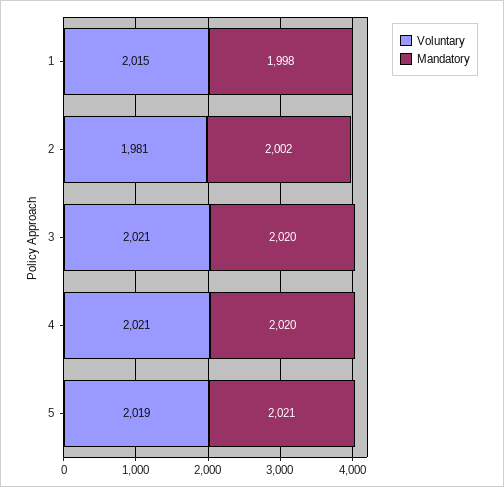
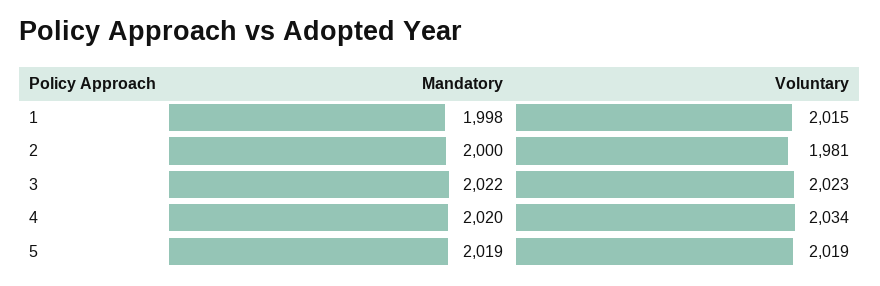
  {
    "Voluntary": {
      "1": 2015,
      "2": 1981,
-     "3": 2021,
+     "3": 2023,
-     "4": 2021,
+     "4": 2034,
      "5": 2019
    },
    "Mandatory": {
      "1": 1998,
-     "2": 2002,
+     "2": 2000,
-     "3": 2020,
+     "3": 2022,
      "4": 2020,
-     "5": 2021
+     "5": 2019
    }
  }

